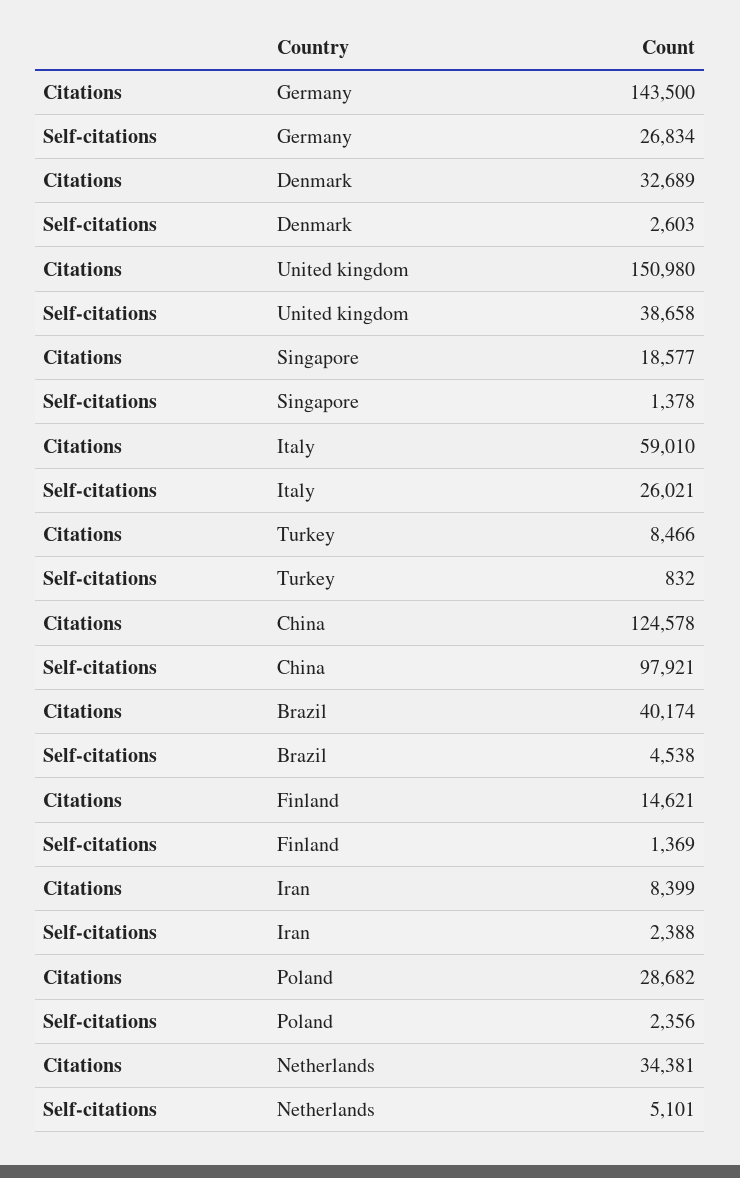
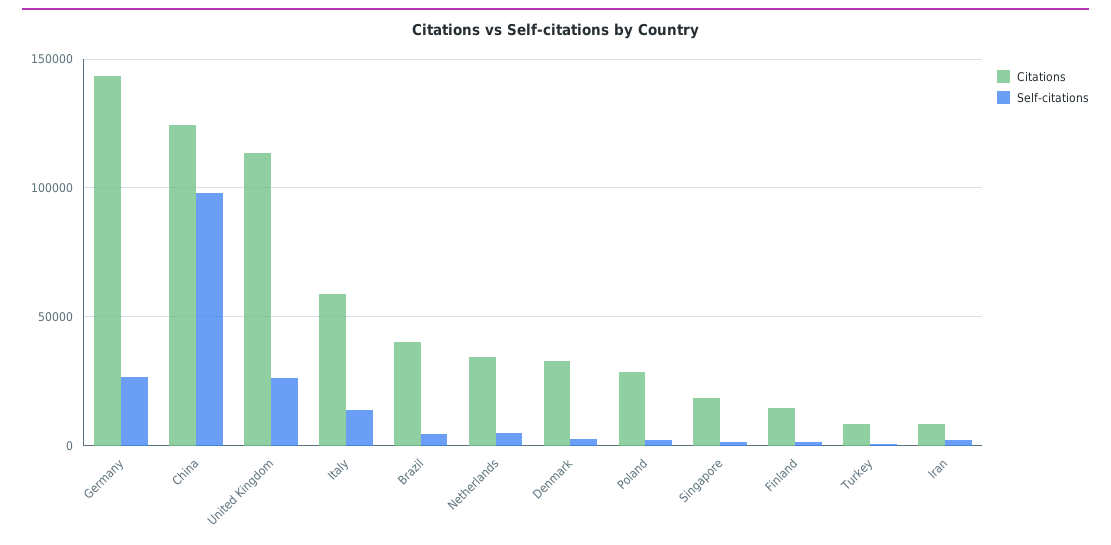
  {
    "Citations": {
      "Germany": 143500,
      "Denmark": 32689,
-     "United kingdom": 150980,
+     "United kingdom": 115000,
      "Singapore": 18577,
      "Italy": 59010,
      "Turkey": 8466,
      "China": 124578,
      "Brazil": 40174,
      "Finland": 14621,
      "Iran": 8399,
      "Poland": 28682,
      "Netherlands": 34381
    },
    "Self-citations": {
      "Germany": 26834,
      "Denmark": 2603,
-     "United kingdom": 38658,
+     "United kingdom": 25000,
      "Singapore": 1378,
-     "Italy": 26021,
+     "Italy": 15000,
      "Turkey": 832,
      "China": 97921,
      "Brazil": 4538,
      "Finland": 1369,
      "Iran": 2388,
      "Poland": 2356,
      "Netherlands": 5101
    }
  }

